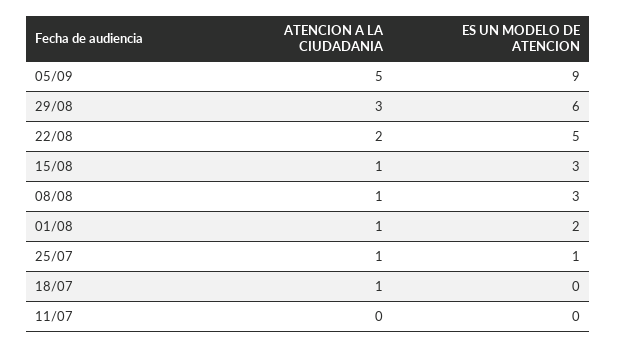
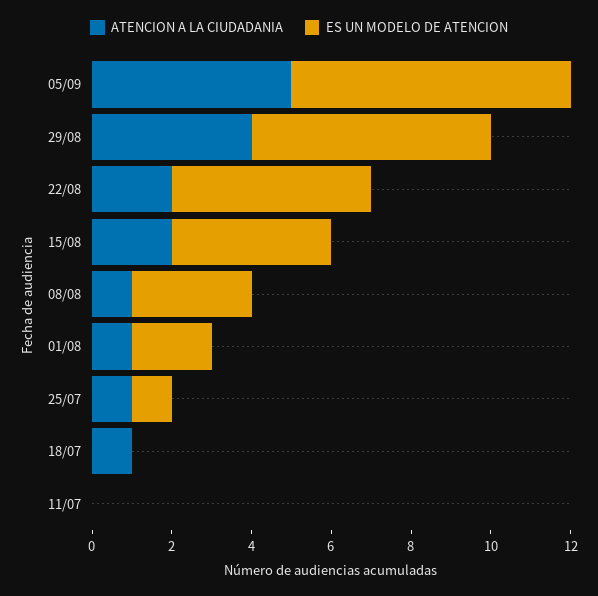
  {
    "ATENCION A LA CIUDADANIA": {
      "05/09": 5,
-     "29/08": 3,
+     "29/08": 4,
      "22/08": 2,
-     "15/08": 1,
+     "15/08": 2,
      "08/08": 1,
      "01/08": 1,
      "25/07": 1,
      "18/07": 1,
      "11/07": 0
    },
    "ES UN MODELO DE ATENCION": {
-     "05/09": 9,
+     "05/09": 7,
      "29/08": 6,
      "22/08": 5,
-     "15/08": 3,
+     "15/08": 4,
      "08/08": 3,
      "01/08": 2,
      "25/07": 1,
      "18/07": 0,
      "11/07": 0
    }
  }

